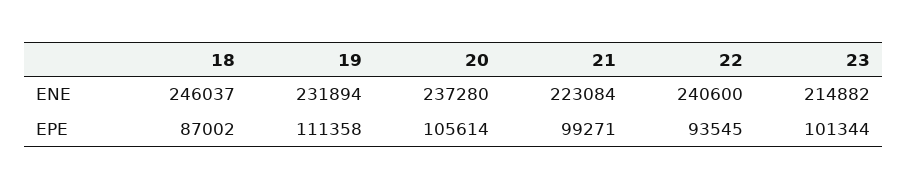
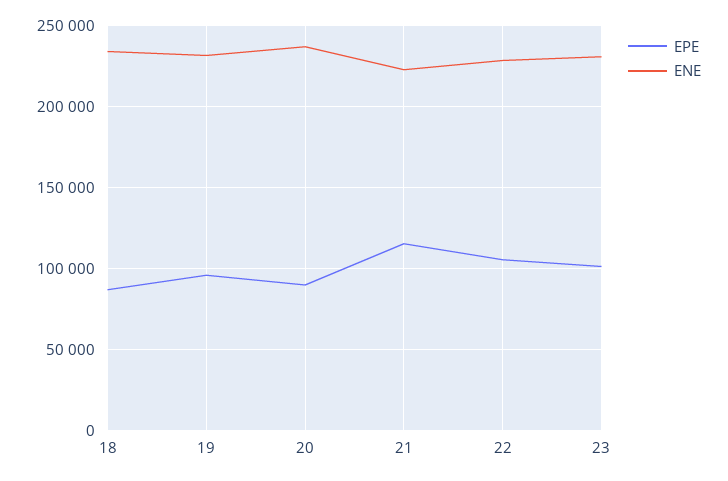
  {
    "ENE": {
-     "18": 246037,
+     "18": 235000,
      "19": 231894,
      "20": 237280,
      "21": 223084,
-     "22": 240600,
+     "22": 230000,
-     "23": 214882
+     "23": 230000
    },
    "EPE": {
      "18": 87002,
-     "19": 111358,
+     "19": 95000,
-     "20": 105614,
+     "20": 90000,
-     "21": 99271,
+     "21": 115000,
-     "22": 93545,
+     "22": 105000,
      "23": 101344
    }
  }

